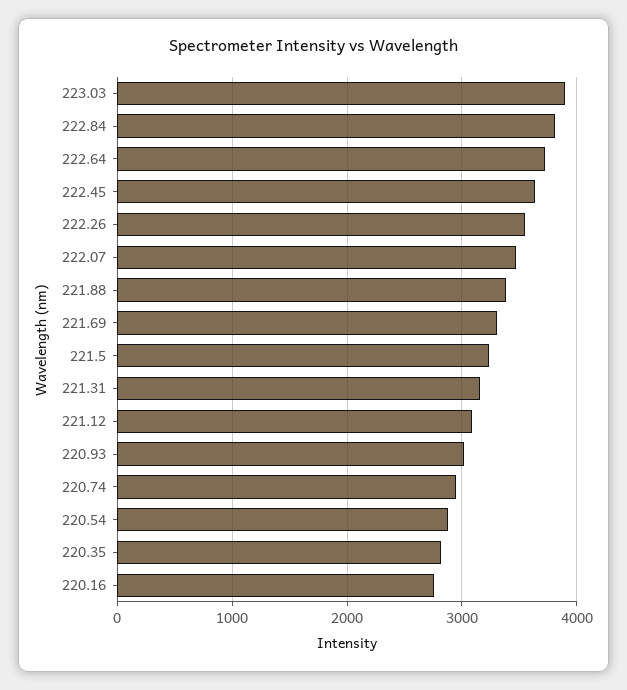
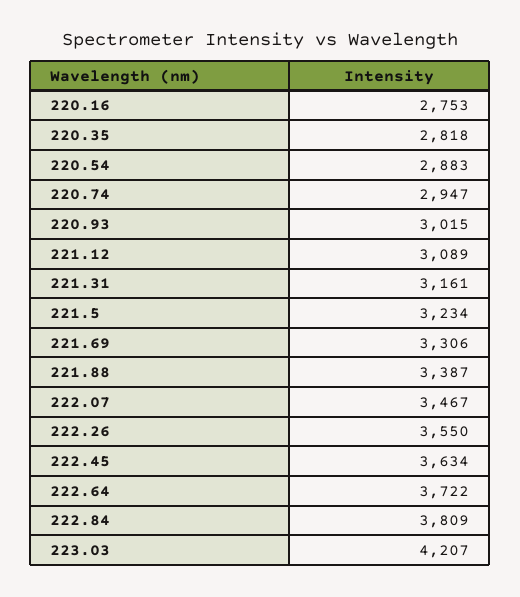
  {
-   "223.03": 3900,
+   "223.03": 4207,
    "222.84": 3809,
    "222.64": 3722,
    "222.45": 3634,
    "222.26": 3550,
    "222.07": 3467,
    "221.88": 3387,
    "221.69": 3306,
    "221.5": 3234,
    "221.31": 3161,
    "221.12": 3089,
    "220.93": 3015,
    "220.74": 2947,
    "220.54": 2883,
    "220.35": 2818,
    "220.16": 2753
  }

